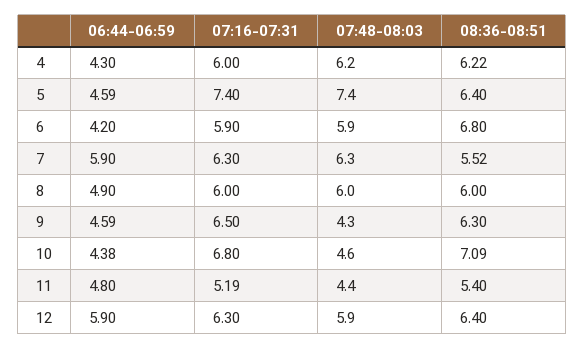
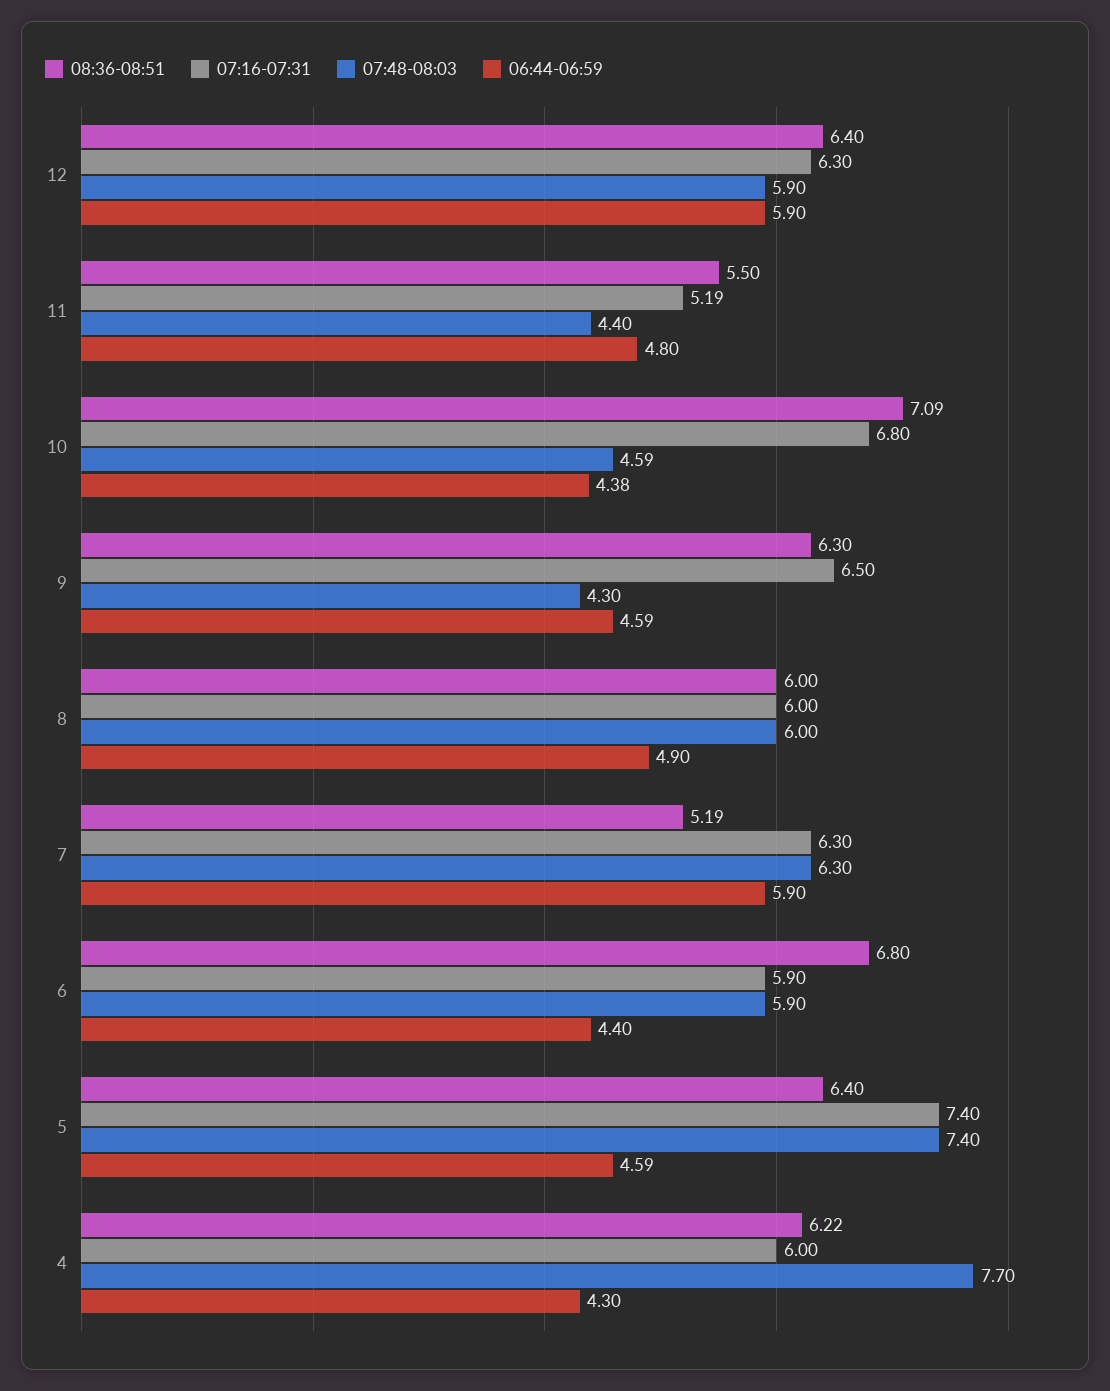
  {
    "06:44-06:59": {
      "4": 4.3,
      "5": 4.59,
-     "6": 4.2,
+     "6": 4.4,
      "7": 5.9,
      "8": 4.9,
      "9": 4.59,
      "10": 4.38,
      "11": 4.8,
      "12": 5.9
    },
    "07:16-07:31": {
      "4": 6,
      "5": 7.4,
      "6": 5.9,
      "7": 6.3,
      "8": 6,
      "9": 6.5,
      "10": 6.8,
      "11": 5.19,
      "12": 6.3
    },
    "07:48-08:03": {
-     "4": 6.2,
+     "4": 7.7,
      "5": 7.4,
      "6": 5.9,
      "7": 6.3,
      "8": 6,
      "9": 4.3,
      "10": 4.59,
      "11": 4.4,
      "12": 5.9
    },
    "08:36-08:51": {
      "4": 6.22,
      "5": 6.4,
      "6": 6.8,
-     "7": 5.52,
+     "7": 5.19,
      "8": 6,
      "9": 6.3,
      "10": 7.09,
-     "11": 5.4,
+     "11": 5.5,
      "12": 6.4
    }
  }

